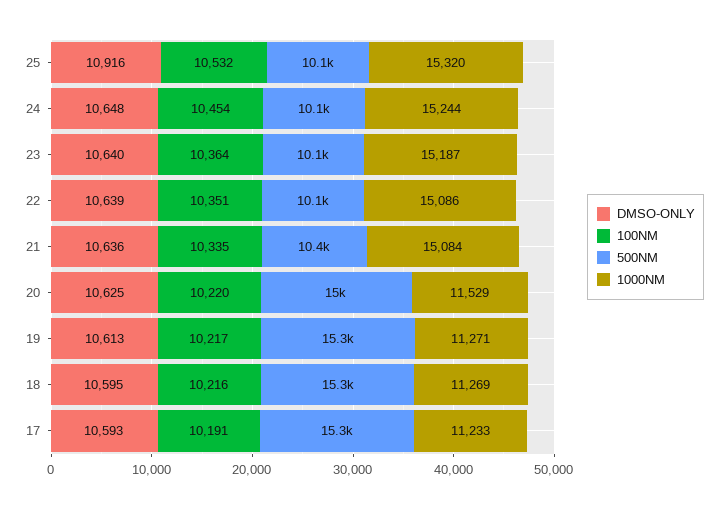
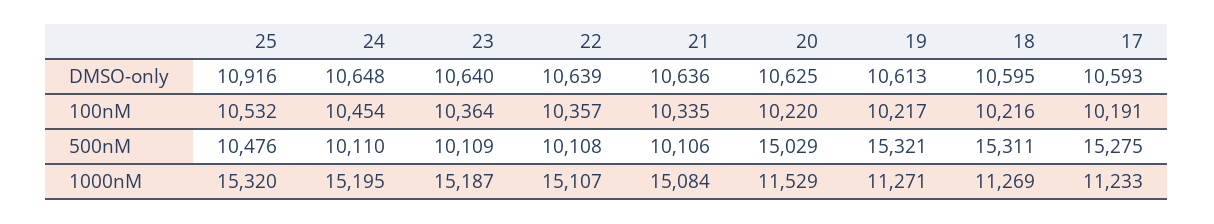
  {
    "DMSO-ONLY": {
      "25": 10916,
      "24": 10648,
      "23": 10640,
      "22": 10639,
      "21": 10636,
      "20": 10625,
      "19": 10613,
      "18": 10595,
      "17": 10593
    },
    "100NM": {
      "25": 10532,
      "24": 10454,
      "23": 10364,
-     "22": 10351,
+     "22": 10357,
      "21": 10335,
      "20": 10220,
      "19": 10217,
      "18": 10216,
      "17": 10191
    },
    "500NM": {
-     "25": 10100,
+     "25": 10476,
      "24": 10110,
      "23": 10109,
      "22": 10108,
-     "21": 10400,
+     "21": 10106,
      "20": 15029,
      "19": 15321,
      "18": 15311,
      "17": 15275
    },
    "1000NM": {
      "25": 15320,
-     "24": 15244,
+     "24": 15195,
      "23": 15187,
-     "22": 15086,
+     "22": 15107,
      "21": 15084,
      "20": 11529,
      "19": 11271,
      "18": 11269,
      "17": 11233
    }
  }

